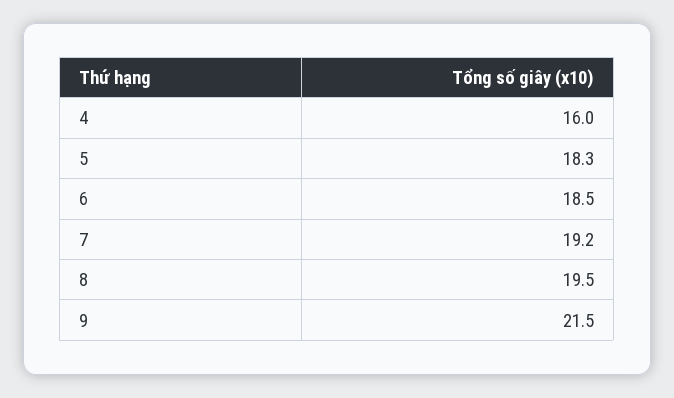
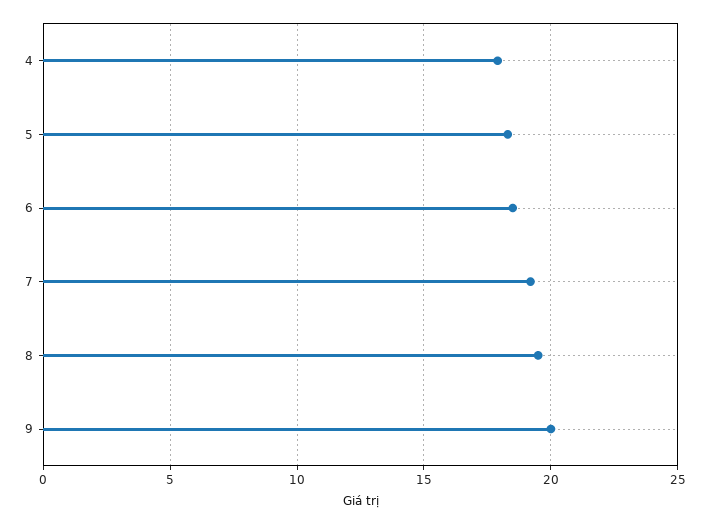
  {
-   "4": 16,
+   "4": 18,
    "5": 18.3,
    "6": 18.5,
    "7": 19.2,
    "8": 19.5,
-   "9": 21.5
+   "9": 20
  }

